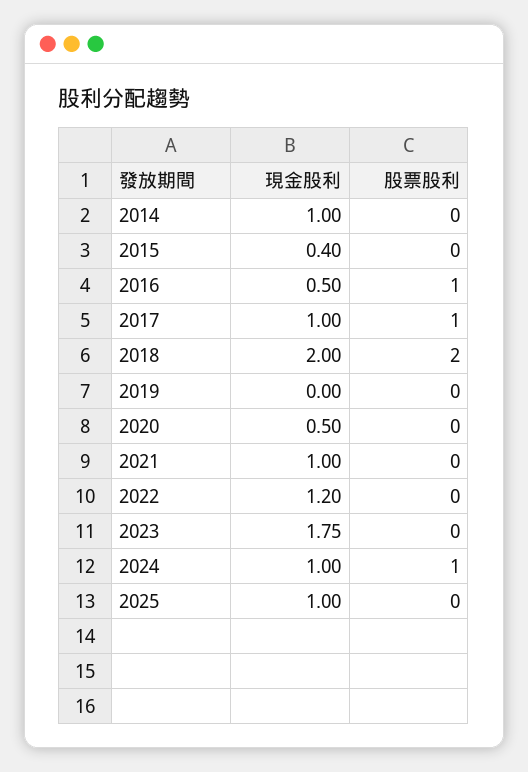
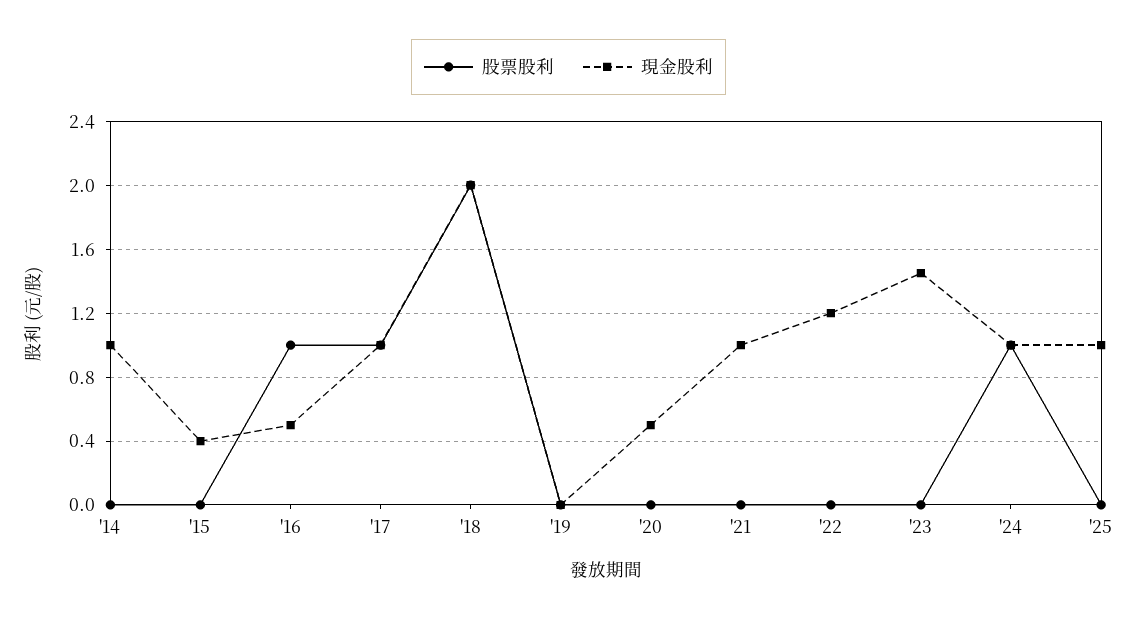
  {
    "現金股利": {
      "2014": 1,
      "2015": 0.4,
      "2016": 0.5,
      "2017": 1,
      "2018": 2,
      "2019": 0,
      "2020": 0.5,
      "2021": 1,
      "2022": 1.2,
-     "2023": 1.75,
+     "2023": 1.45,
      "2024": 1,
      "2025": 1
    },
    "股票股利": {
      "2014": 0,
      "2015": 0,
      "2016": 1,
      "2017": 1,
      "2018": 2,
      "2019": 0,
      "2020": 0,
      "2021": 0,
      "2022": 0,
      "2023": 0,
      "2024": 1,
      "2025": 0
    }
  }

